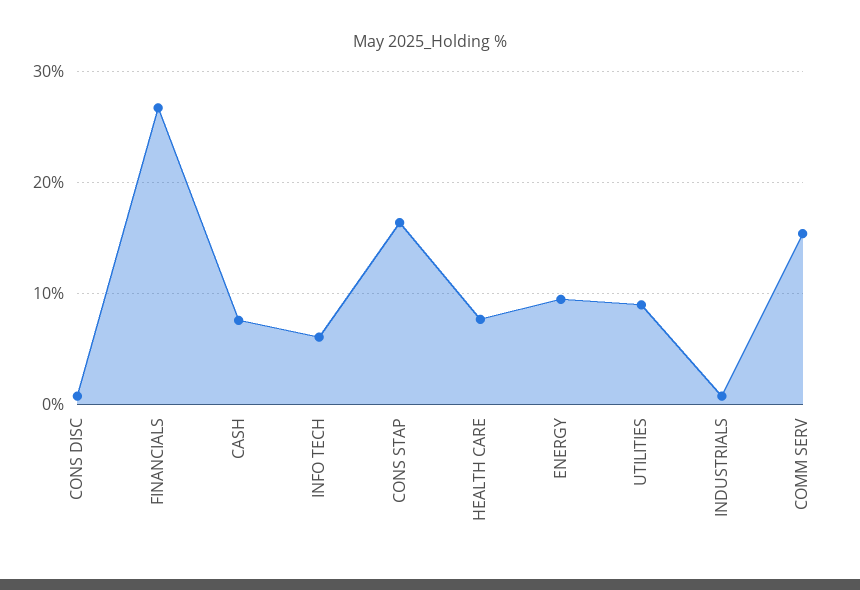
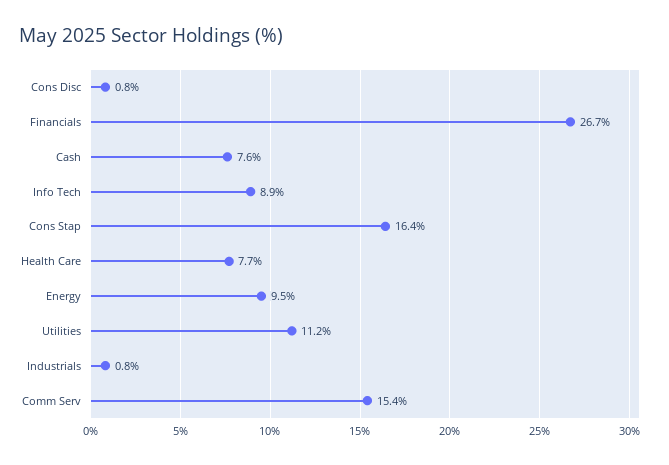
  {
    "CONS DISC": 0.8,
    "FINANCIALS": 26.7,
    "CASH": 7.6,
-   "INFO TECH": 6,
+   "INFO TECH": 8.9,
    "CONS STAP": 16.4,
    "HEALTH CARE": 7.7,
    "ENERGY": 9.5,
-   "UTILITIES": 9,
+   "UTILITIES": 11.2,
    "INDUSTRIALS": 0.8,
    "COMM SERV": 15.4
  }

